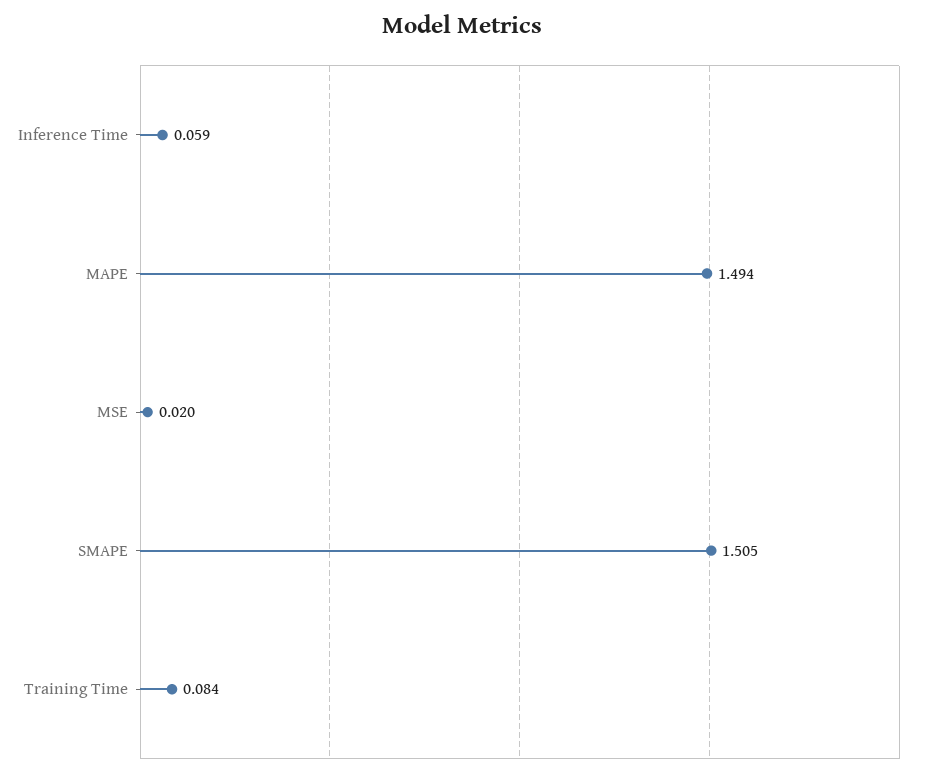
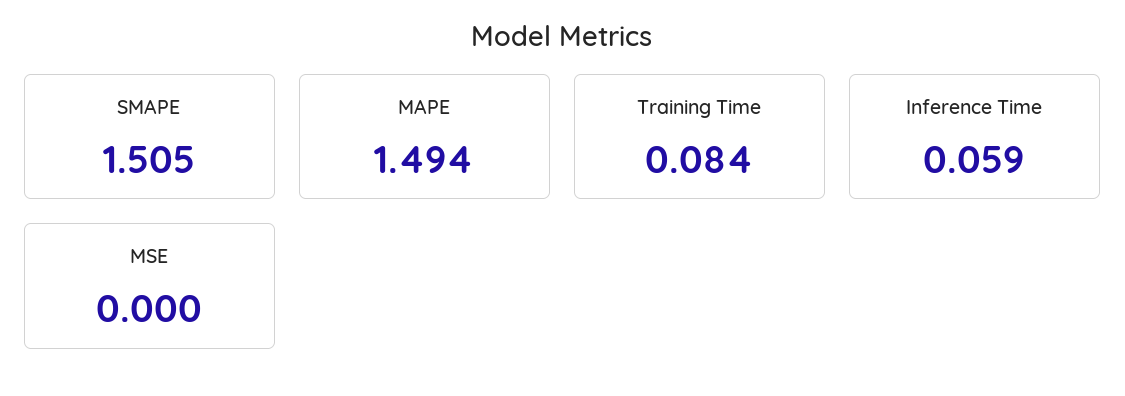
  {
    "Inference Time": 0.059,
    "MAPE": 1.494,
-   "MSE": 0.02,
+   "MSE": 0,
    "SMAPE": 1.505,
    "Training Time": 0.084
  }

